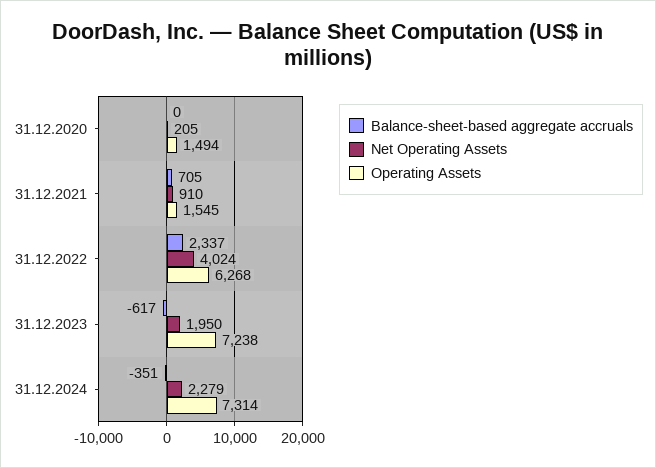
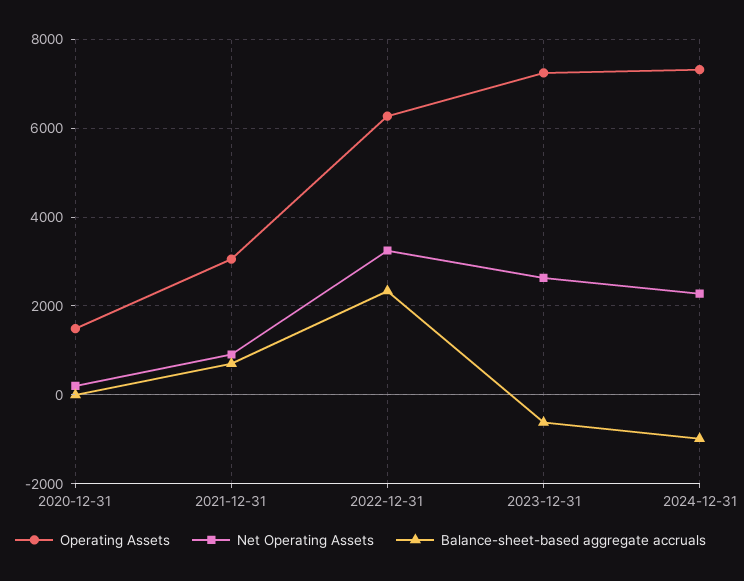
  {
    "Balance-sheet-based aggregate accruals": {
      "31.12.2020": 0,
      "31.12.2021": 705,
      "31.12.2022": 2337,
      "31.12.2023": -617,
-     "31.12.2024": -351
+     "31.12.2024": -1000
    },
    "Net Operating Assets": {
      "31.12.2020": 205,
      "31.12.2021": 910,
-     "31.12.2022": 4024,
+     "31.12.2022": 3200,
-     "31.12.2023": 1950,
+     "31.12.2023": 2600,
      "31.12.2024": 2279
    },
    "Operating Assets": {
      "31.12.2020": 1494,
-     "31.12.2021": 1545,
+     "31.12.2021": 3000,
      "31.12.2022": 6268,
      "31.12.2023": 7238,
      "31.12.2024": 7314
    }
  }

